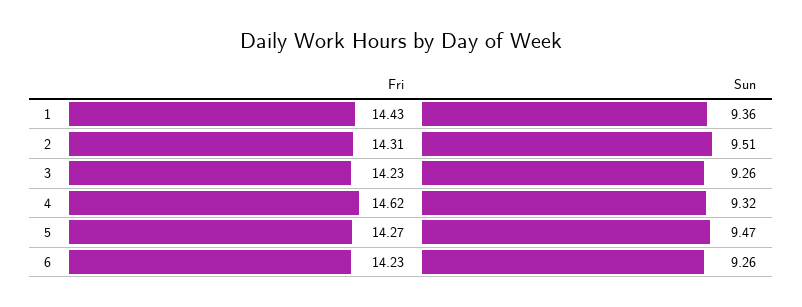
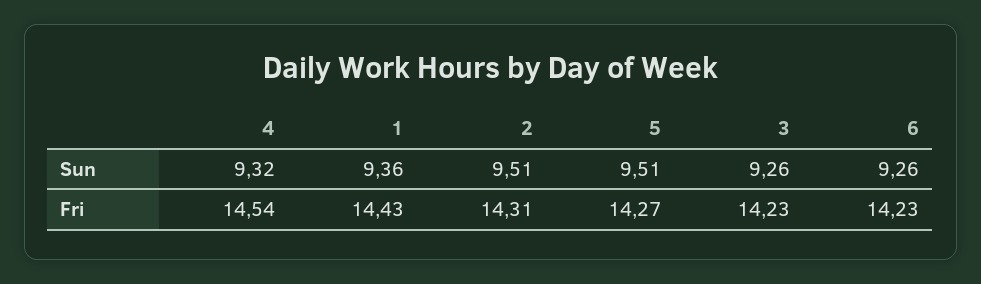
  {
    "Fri": {
      "1": 14.43,
      "2": 14.31,
      "3": 14.23,
-     "4": 14.62,
+     "4": 14.54,
      "5": 14.27,
      "6": 14.23
    },
    "Sun": {
      "1": 9.36,
      "2": 9.51,
      "3": 9.26,
      "4": 9.32,
-     "5": 9.47,
+     "5": 9.51,
      "6": 9.26
    }
  }

